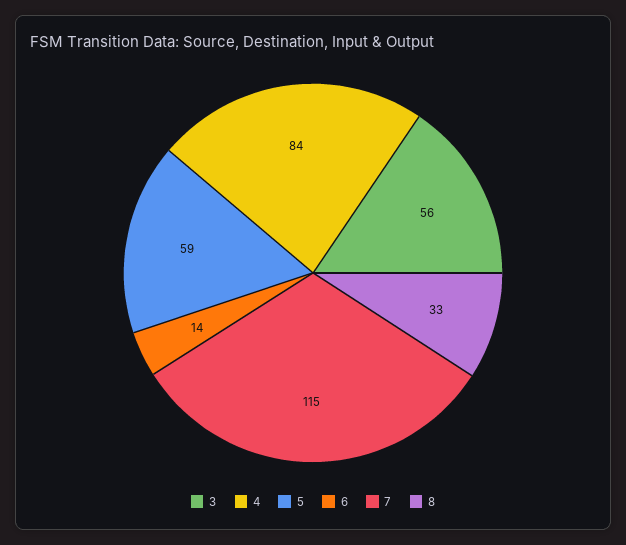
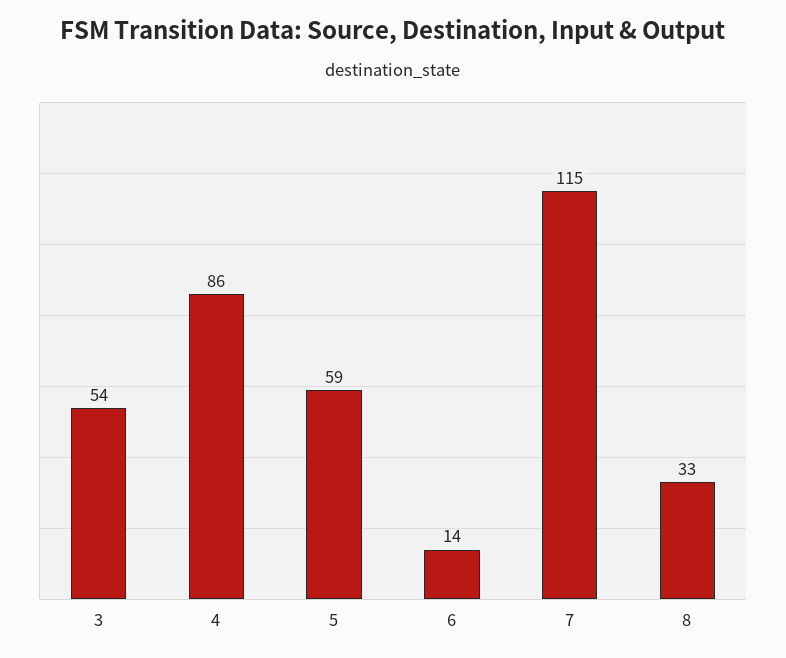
  {
-   "3": 56,
+   "3": 54,
-   "4": 84,
+   "4": 86,
    "5": 59,
    "6": 14,
    "7": 115,
    "8": 33
  }

